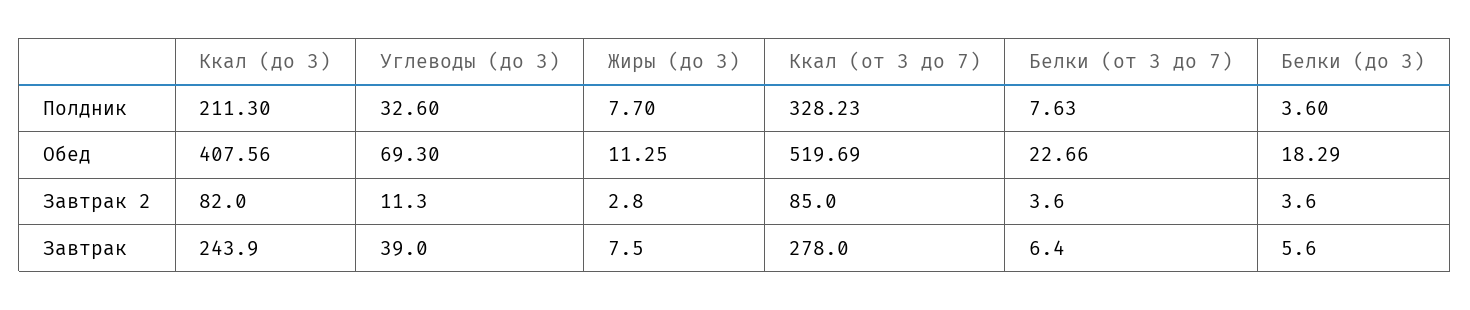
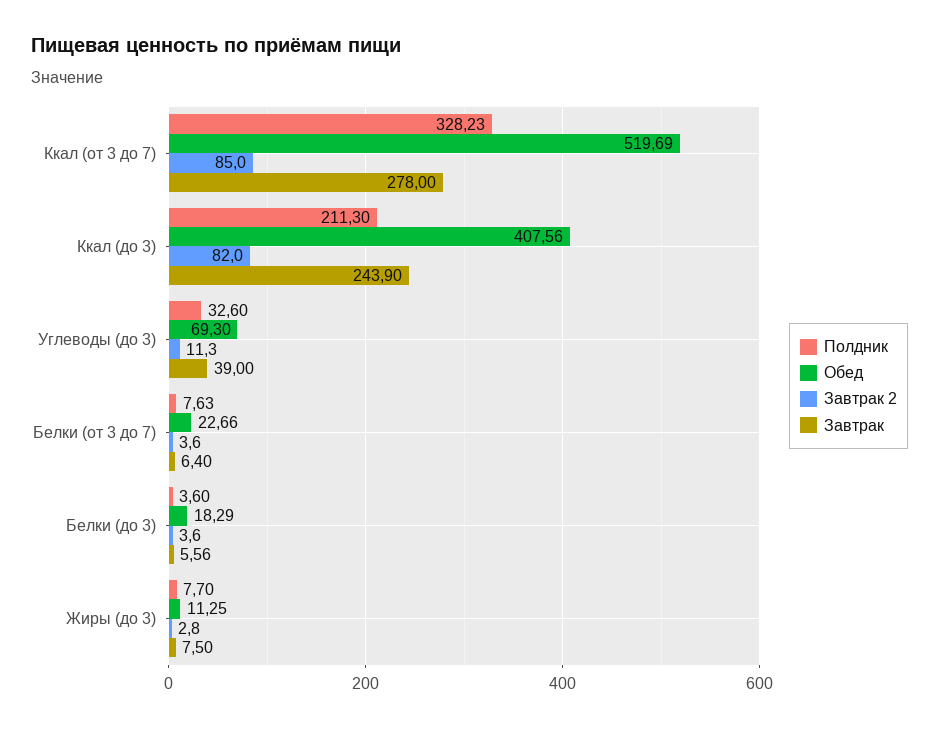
  {
    "Полдник": {
      "Ккал (до 3)": 211.3,
      "Углеводы (до 3)": 32.6,
      "Жиры (до 3)": 7.7,
      "Ккал (от 3 до 7)": 328.23,
      "Белки (от 3 до 7)": 7.63,
      "Белки (до 3)": 3.6
    },
    "Обед": {
      "Ккал (до 3)": 407.56,
      "Углеводы (до 3)": 69.3,
      "Жиры (до 3)": 11.25,
      "Ккал (от 3 до 7)": 519.69,
      "Белки (от 3 до 7)": 22.66,
      "Белки (до 3)": 18.29
    },
    "Завтрак 2": {
      "Ккал (до 3)": 82,
      "Углеводы (до 3)": 11.3,
      "Жиры (до 3)": 2.8,
      "Ккал (от 3 до 7)": 85,
      "Белки (от 3 до 7)": 3.6,
      "Белки (до 3)": 3.6
    },
    "Завтрак": {
      "Ккал (до 3)": 243.9,
      "Углеводы (до 3)": 39,
      "Жиры (до 3)": 7.5,
      "Ккал (от 3 до 7)": 278,
      "Белки (от 3 до 7)": 6.4,
-     "Белки (до 3)": 5.6
+     "Белки (до 3)": 5.56
    }
  }

